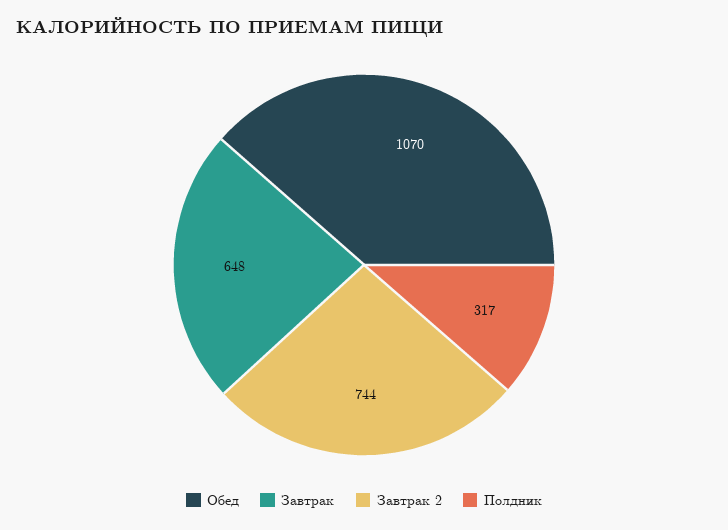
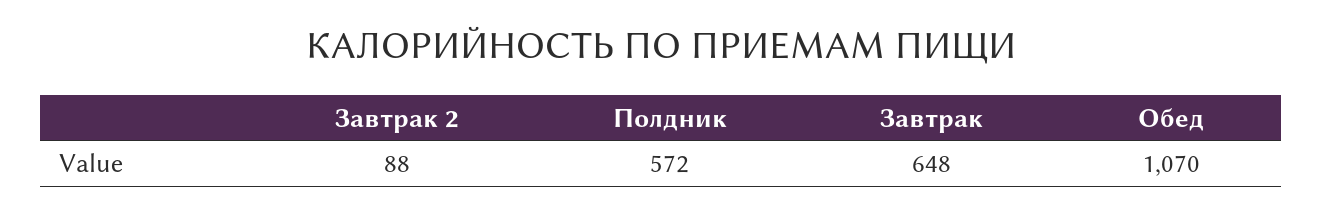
  {
    "Обед": 1070,
    "Завтрак": 648,
-   "Завтрак 2": 744,
+   "Завтрак 2": 88,
-   "Полдник": 317
+   "Полдник": 572
  }

